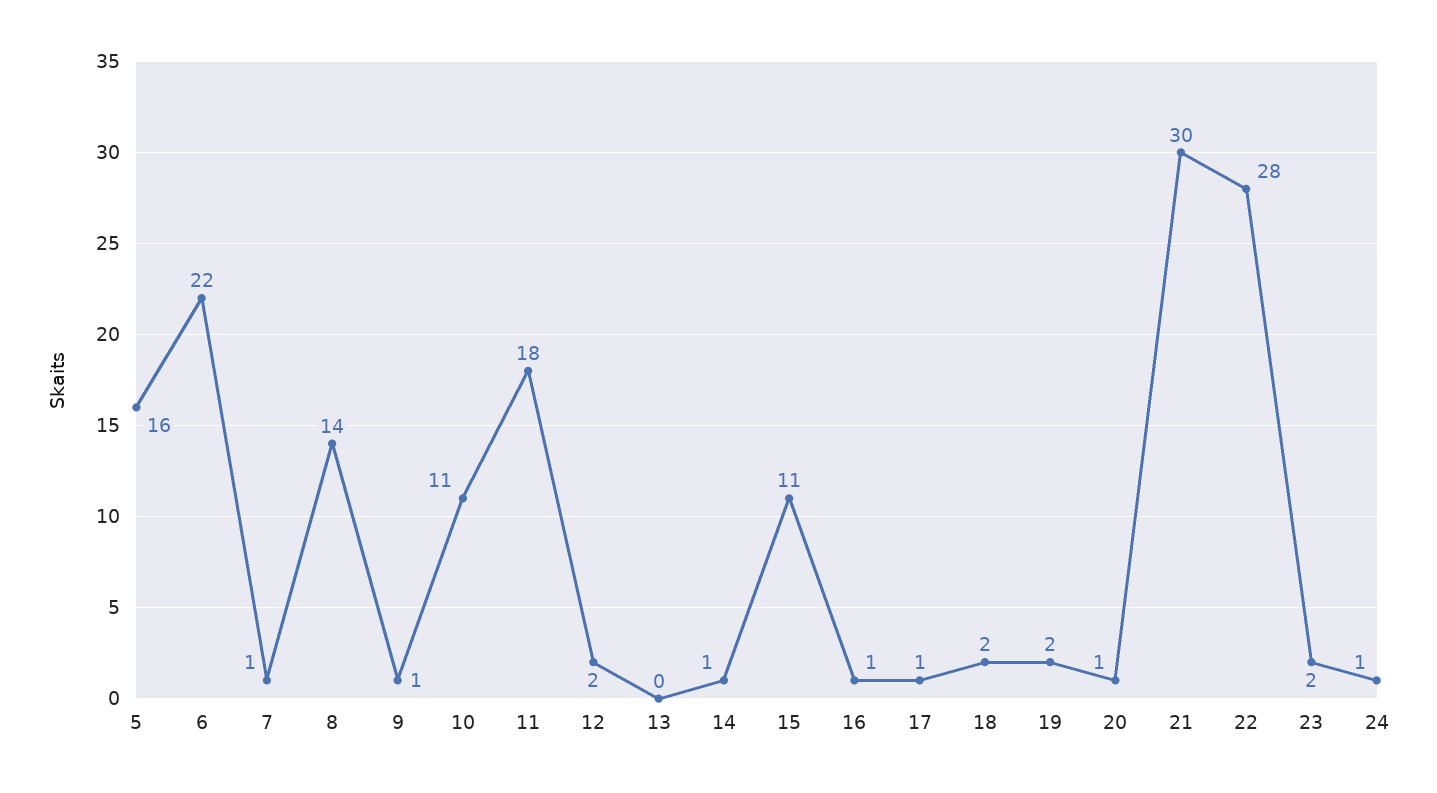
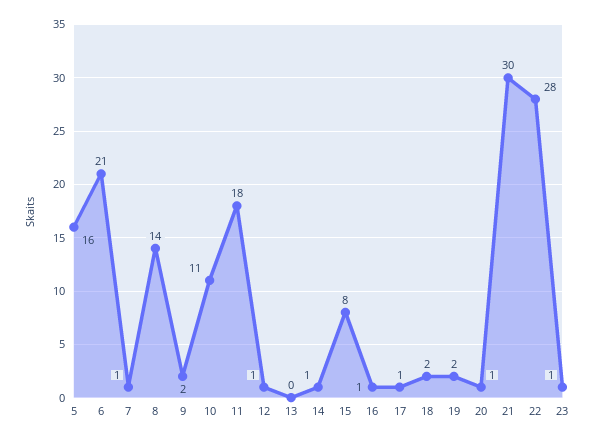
  {
    "5": 16,
-   "6": 22,
+   "6": 21,
    "7": 1,
    "8": 14,
-   "9": 1,
+   "9": 2,
    "10": 11,
    "11": 18,
-   "12": 2,
+   "12": 1,
    "13": 0,
    "14": 1,
-   "15": 11,
+   "15": 8,
    "16": 1,
    "17": 1,
    "18": 2,
    "19": 2,
    "20": 1,
    "21": 30,
    "22": 28,
-   "23": 2,
+   "23": 1
-   "24": 1
  }

